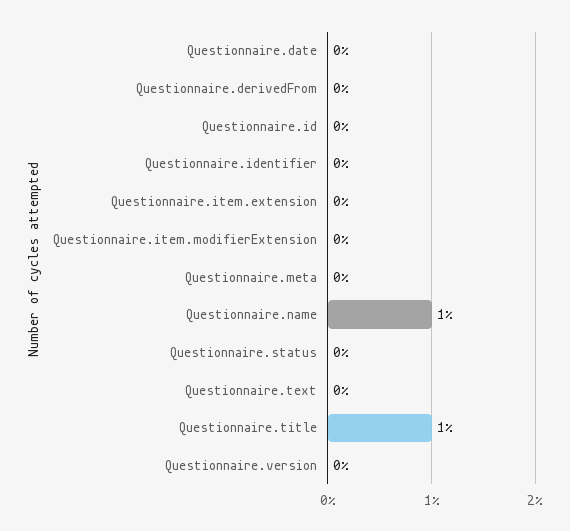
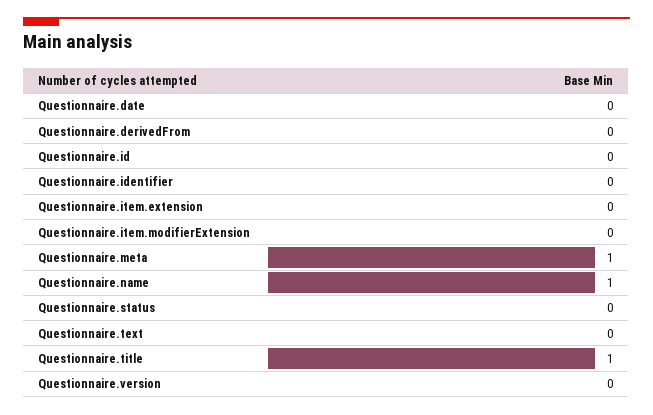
  {
    "Questionnaire.date": 0,
    "Questionnaire.derivedFrom": 0,
    "Questionnaire.id": 0,
    "Questionnaire.identifier": 0,
    "Questionnaire.item.extension": 0,
    "Questionnaire.item.modifierExtension": 0,
-   "Questionnaire.meta": 0,
+   "Questionnaire.meta": 1,
    "Questionnaire.name": 1,
    "Questionnaire.status": 0,
    "Questionnaire.text": 0,
    "Questionnaire.title": 1,
    "Questionnaire.version": 0
  }

